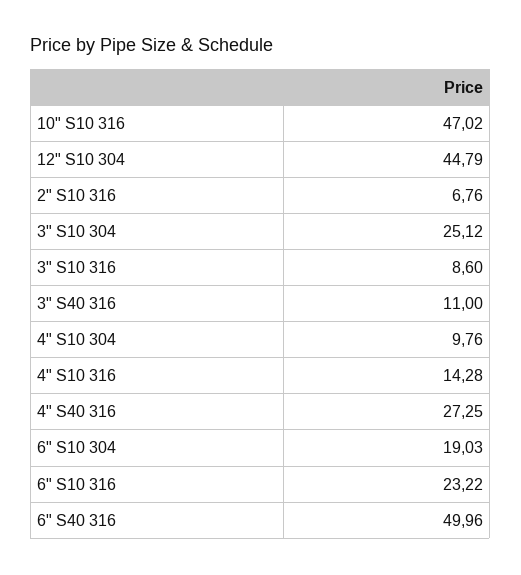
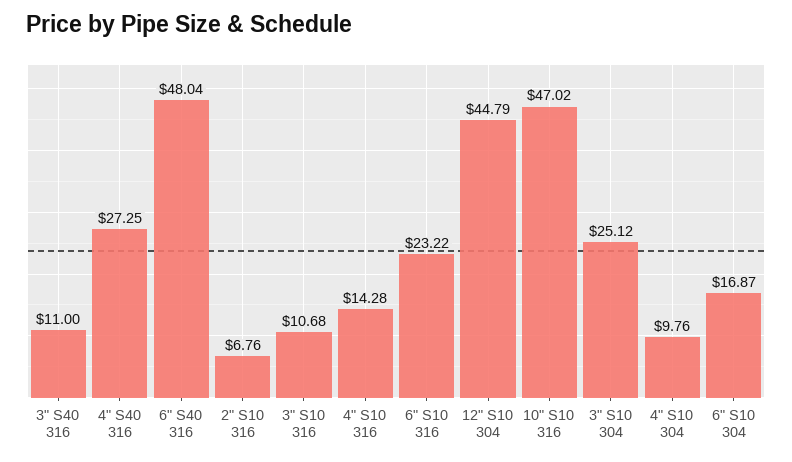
  {
    "10\" S10 316": 47.02,
    "12\" S10 304": 44.79,
    "2\" S10 316": 6.76,
    "3\" S10 304": 25.12,
-   "3\" S10 316": 8.6,
+   "3\" S10 316": 10.68,
    "3\" S40 316": 11,
    "4\" S10 304": 9.76,
    "4\" S10 316": 14.28,
    "4\" S40 316": 27.25,
-   "6\" S10 304": 19.03,
+   "6\" S10 304": 16.87,
    "6\" S10 316": 23.22,
-   "6\" S40 316": 49.96
+   "6\" S40 316": 48.04
  }

